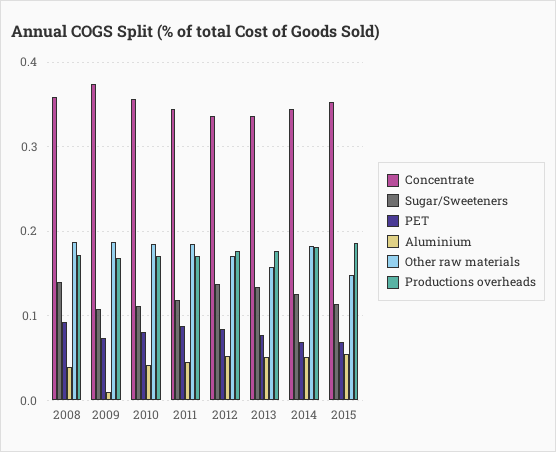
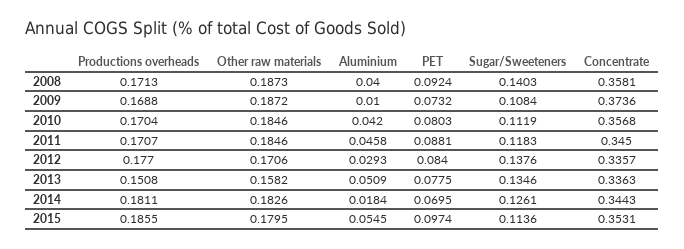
  {
    "Concentrate": {
      "2008": 0.3581,
      "2009": 0.3736,
      "2010": 0.3568,
      "2011": 0.345,
      "2012": 0.3357,
      "2013": 0.3363,
      "2014": 0.3443,
      "2015": 0.3531
    },
    "Sugar/Sweeteners": {
      "2008": 0.1403,
      "2009": 0.1084,
      "2010": 0.1119,
      "2011": 0.1183,
      "2012": 0.1376,
      "2013": 0.1346,
      "2014": 0.1261,
      "2015": 0.1136
    },
    "PET": {
      "2008": 0.0924,
      "2009": 0.0732,
      "2010": 0.0803,
      "2011": 0.0881,
      "2012": 0.084,
      "2013": 0.0775,
      "2014": 0.0695,
-     "2015": 0.07
+     "2015": 0.0974
    },
    "Aluminium": {
      "2008": 0.04,
      "2009": 0.01,
      "2010": 0.042,
      "2011": 0.0458,
-     "2012": 0.05,
+     "2012": 0.0293,
      "2013": 0.0509,
-     "2014": 0.05,
+     "2014": 0.0184,
      "2015": 0.0545
    },
    "Other raw materials": {
      "2008": 0.1873,
      "2009": 0.1872,
      "2010": 0.1846,
      "2011": 0.1846,
      "2012": 0.1706,
      "2013": 0.1582,
      "2014": 0.1826,
-     "2015": 0.15
+     "2015": 0.1795
    },
    "Productions overheads": {
      "2008": 0.1713,
      "2009": 0.1688,
      "2010": 0.1704,
      "2011": 0.1707,
      "2012": 0.177,
-     "2013": 0.18,
+     "2013": 0.1508,
      "2014": 0.1811,
      "2015": 0.1855
    }
  }

